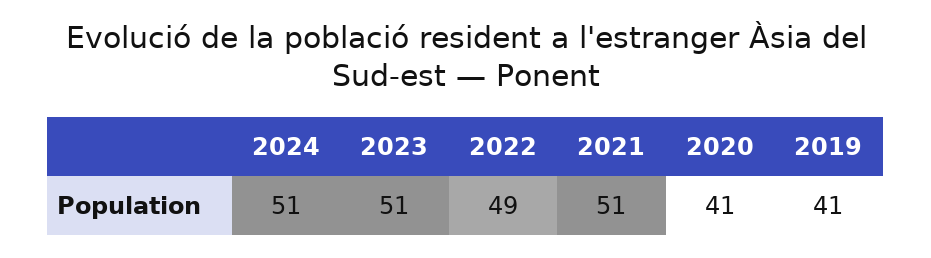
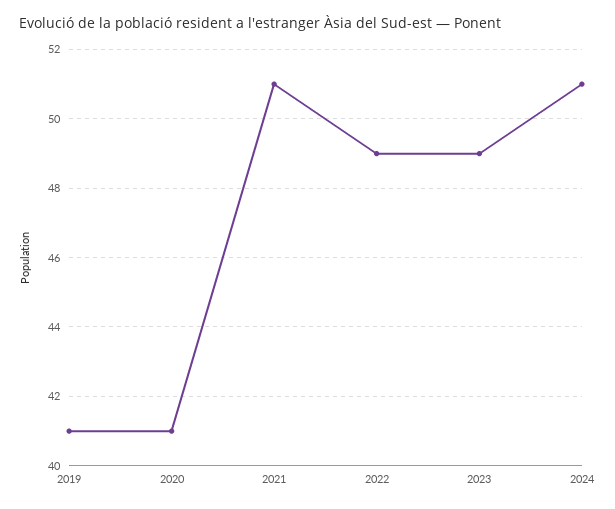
  {
    "2024": 51,
-   "2023": 51,
+   "2023": 49,
    "2022": 49,
    "2021": 51,
    "2020": 41,
    "2019": 41
  }

